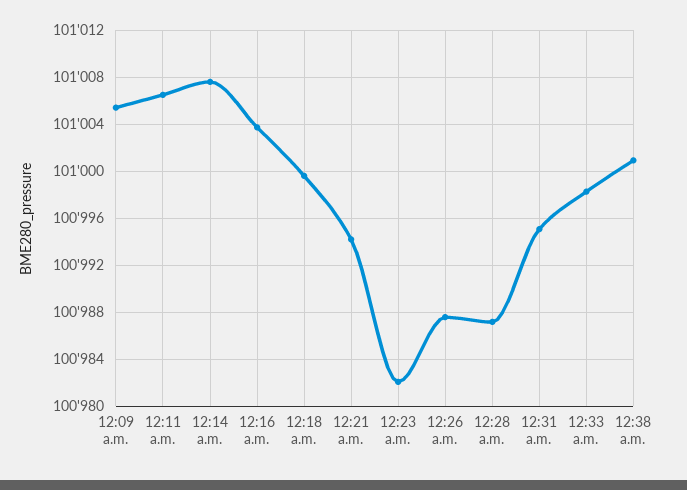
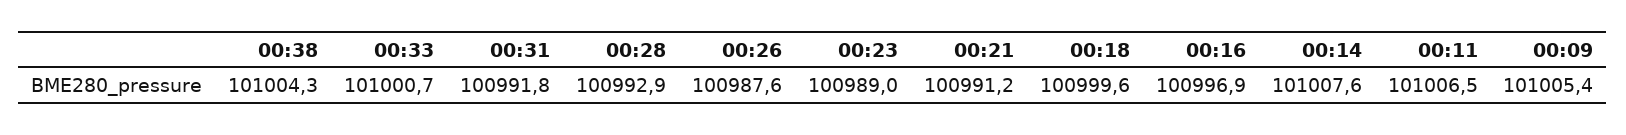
  {
    "12:09 a.m.": 101005.4,
    "12:11 a.m.": 101006.5,
    "12:14 a.m.": 101007.6,
-   "12:16 a.m.": 101004,
+   "12:16 a.m.": 100996.9,
    "12:18 a.m.": 100999.6,
-   "12:21 a.m.": 100994,
+   "12:21 a.m.": 100991.2,
-   "12:23 a.m.": 100982,
+   "12:23 a.m.": 100989,
    "12:26 a.m.": 100987.6,
-   "12:28 a.m.": 100987,
+   "12:28 a.m.": 100992.9,
-   "12:31 a.m.": 100995,
+   "12:31 a.m.": 100991.8,
-   "12:33 a.m.": 100998,
+   "12:33 a.m.": 101000.7,
-   "12:38 a.m.": 101001
+   "12:38 a.m.": 101004.3
  }

